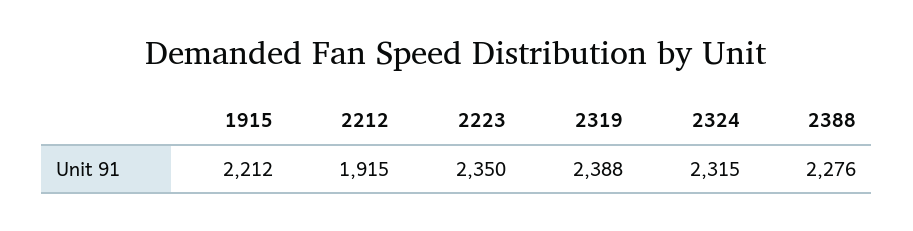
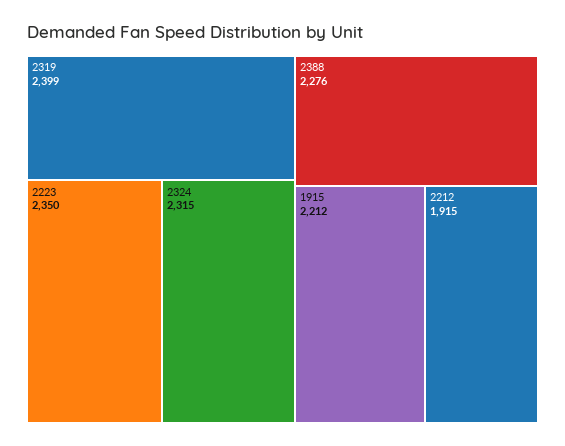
  {
    "1915": 2212,
    "2212": 1915,
    "2223": 2350,
-   "2319": 2388,
+   "2319": 2399,
    "2324": 2315,
    "2388": 2276
  }

